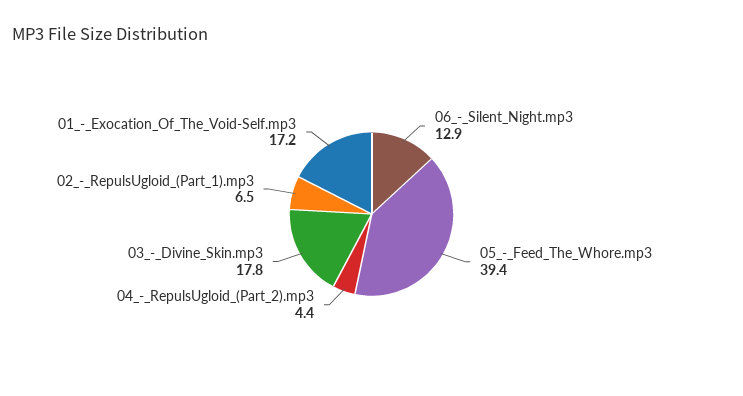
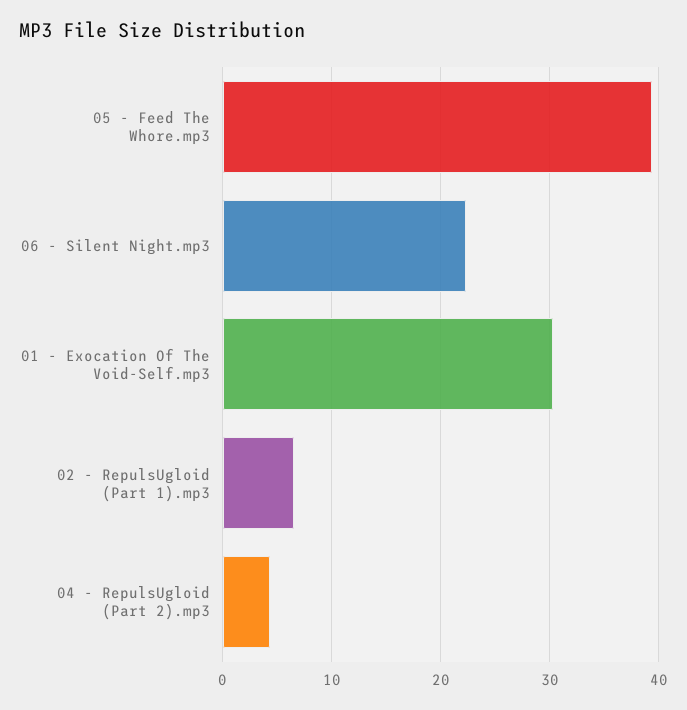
  {
-   "06_-_Silent_Night.mp3": 12.9,
+   "06_-_Silent_Night.mp3": 22,
    "05_-_Feed_The_Whore.mp3": 39.4,
    "04_-_RepulsUgloid_(Part_2).mp3": 4.4,
-   "03_-_Divine_Skin.mp3": 17.8,
    "02_-_RepulsUgloid_(Part_1).mp3": 6.5,
-   "01_-_Exocation_Of_The_Void-Self.mp3": 17.2
+   "01_-_Exocation_Of_The_Void-Self.mp3": 30
  }

